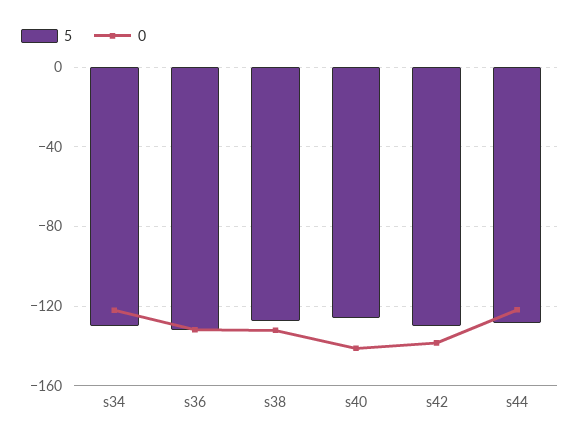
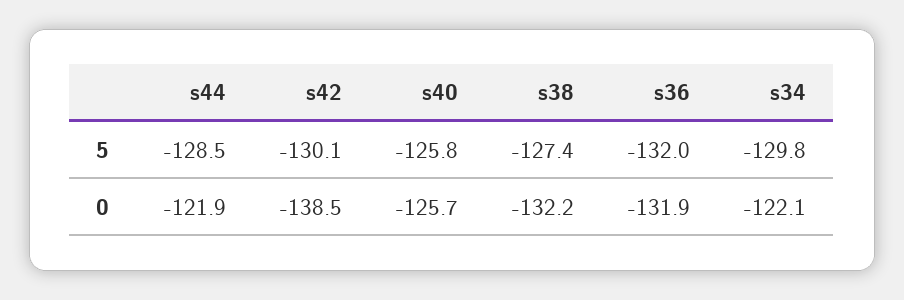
  {
    "5": {
      "s34": -129.8,
      "s36": -132,
      "s38": -127.4,
      "s40": -125.8,
      "s42": -130.1,
      "s44": -128.5
    },
    "0": {
      "s34": -122.1,
      "s36": -131.9,
      "s38": -132.2,
-     "s40": -140,
+     "s40": -125.7,
      "s42": -138.5,
      "s44": -121.9
    }
  }

